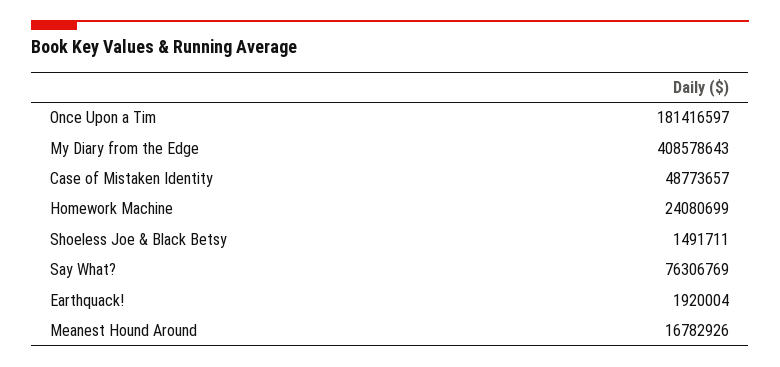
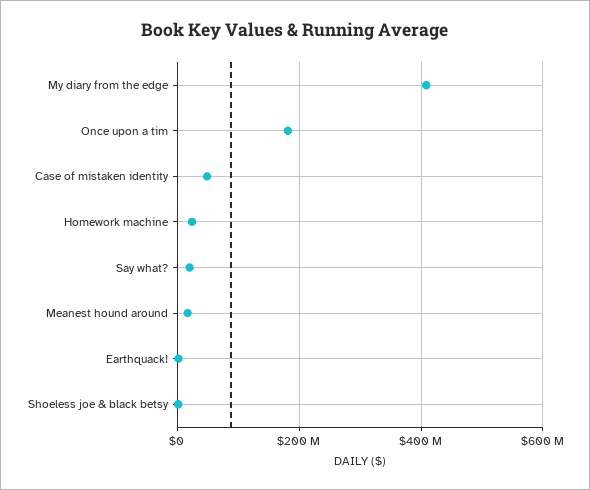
  {
    "Once Upon a Tim": 181416597,
    "My Diary from the Edge": 408578643,
    "Case of Mistaken Identity": 48773657,
    "Homework Machine": 24080699,
    "Shoeless Joe & Black Betsy": 1491711,
-   "Say What?": 76306769,
+   "Say What?": 20000000,
    "Earthquack!": 1920004,
    "Meanest Hound Around": 16782926
  }

